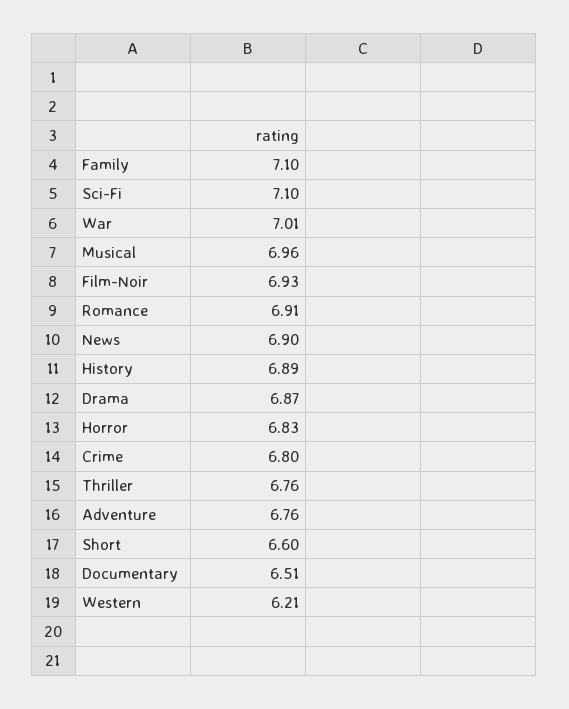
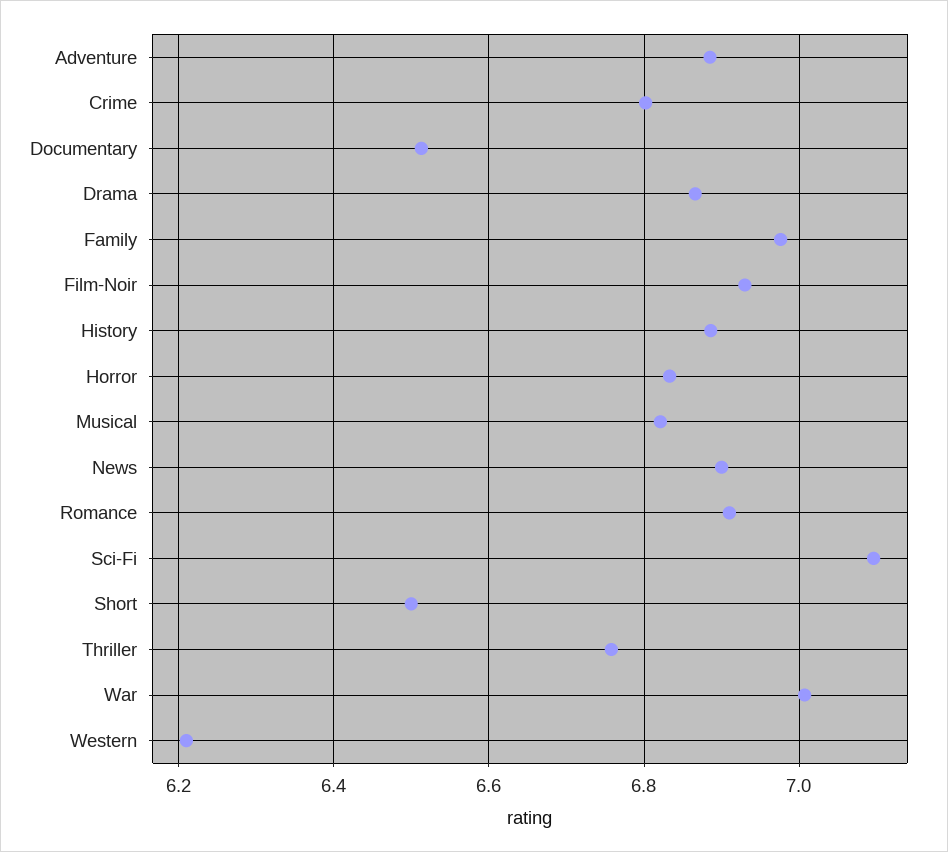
  {
-   "Family": 7.1,
+   "Family": 6.98,
    "Sci-Fi": 7.1,
    "War": 7.01,
-   "Musical": 6.96,
+   "Musical": 6.82,
    "Film-Noir": 6.93,
    "Romance": 6.91,
    "News": 6.9,
    "History": 6.89,
    "Drama": 6.87,
    "Horror": 6.83,
    "Crime": 6.8,
    "Thriller": 6.76,
-   "Adventure": 6.76,
+   "Adventure": 6.88,
-   "Short": 6.6,
+   "Short": 6.5,
    "Documentary": 6.51,
    "Western": 6.21
  }

